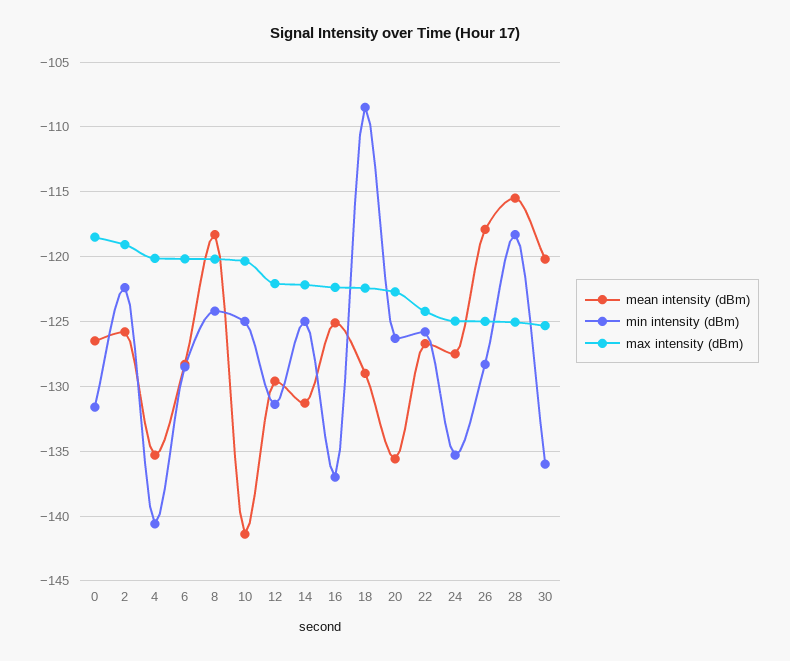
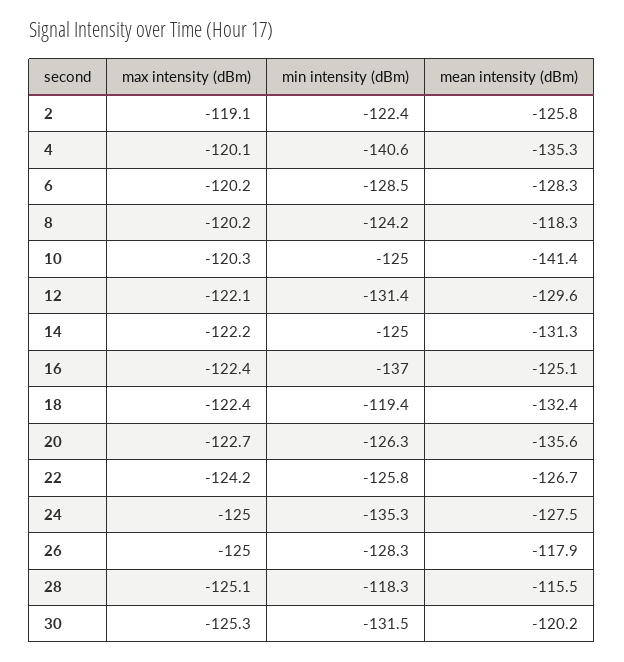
  {
    "mean intensity (dBm)": {
-     "0": -126.5,
      "2": -125.8,
      "4": -135.3,
      "6": -128.3,
      "8": -118.3,
      "10": -141.4,
      "12": -129.6,
      "14": -131.3,
      "16": -125.1,
-     "18": -129,
+     "18": -132.4,
      "20": -135.6,
      "22": -126.7,
      "24": -127.5,
      "26": -117.9,
      "28": -115.5,
      "30": -120.2
    },
    "min intensity (dBm)": {
-     "0": -131.5,
      "2": -122.4,
      "4": -140.6,
      "6": -128.5,
      "8": -124.2,
      "10": -125,
      "12": -131.4,
      "14": -125,
      "16": -137,
-     "18": -108.5,
+     "18": -119.4,
      "20": -126.3,
      "22": -125.8,
      "24": -135.3,
      "26": -128.3,
      "28": -118.3,
-     "30": -136
+     "30": -131.5
    },
    "max intensity (dBm)": {
-     "0": -118.5,
      "2": -119.1,
      "4": -120.1,
      "6": -120.2,
      "8": -120.2,
      "10": -120.3,
      "12": -122.1,
      "14": -122.2,
      "16": -122.4,
      "18": -122.4,
      "20": -122.7,
      "22": -124.2,
      "24": -125,
      "26": -125,
      "28": -125.1,
      "30": -125.3
    }
  }

